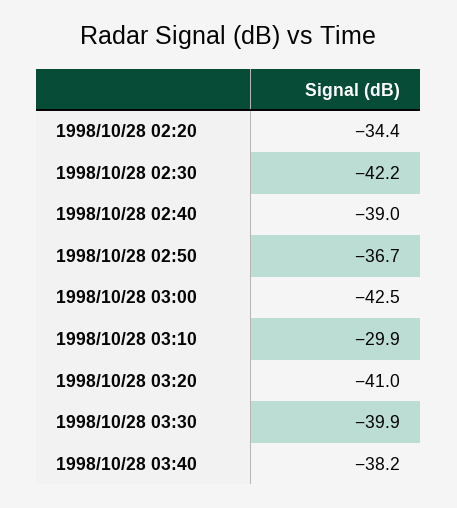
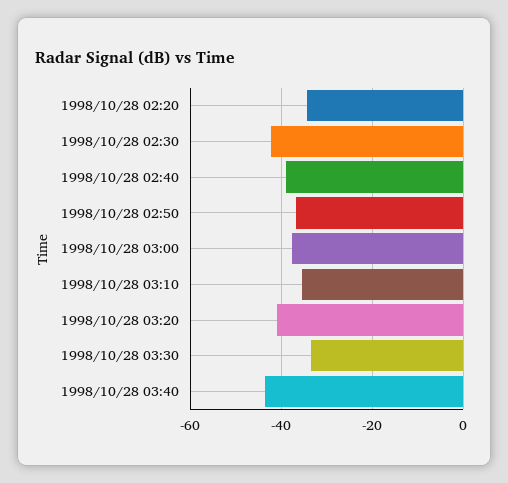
  {
    "1998/10/28 02:20": -34.4,
    "1998/10/28 02:30": -42.2,
    "1998/10/28 02:40": -39,
    "1998/10/28 02:50": -36.7,
-   "1998/10/28 03:00": -42.5,
+   "1998/10/28 03:00": -38,
-   "1998/10/28 03:10": -29.9,
+   "1998/10/28 03:10": -36,
    "1998/10/28 03:20": -41,
-   "1998/10/28 03:30": -39.9,
+   "1998/10/28 03:30": -34,
-   "1998/10/28 03:40": -38.2
+   "1998/10/28 03:40": -44
  }

